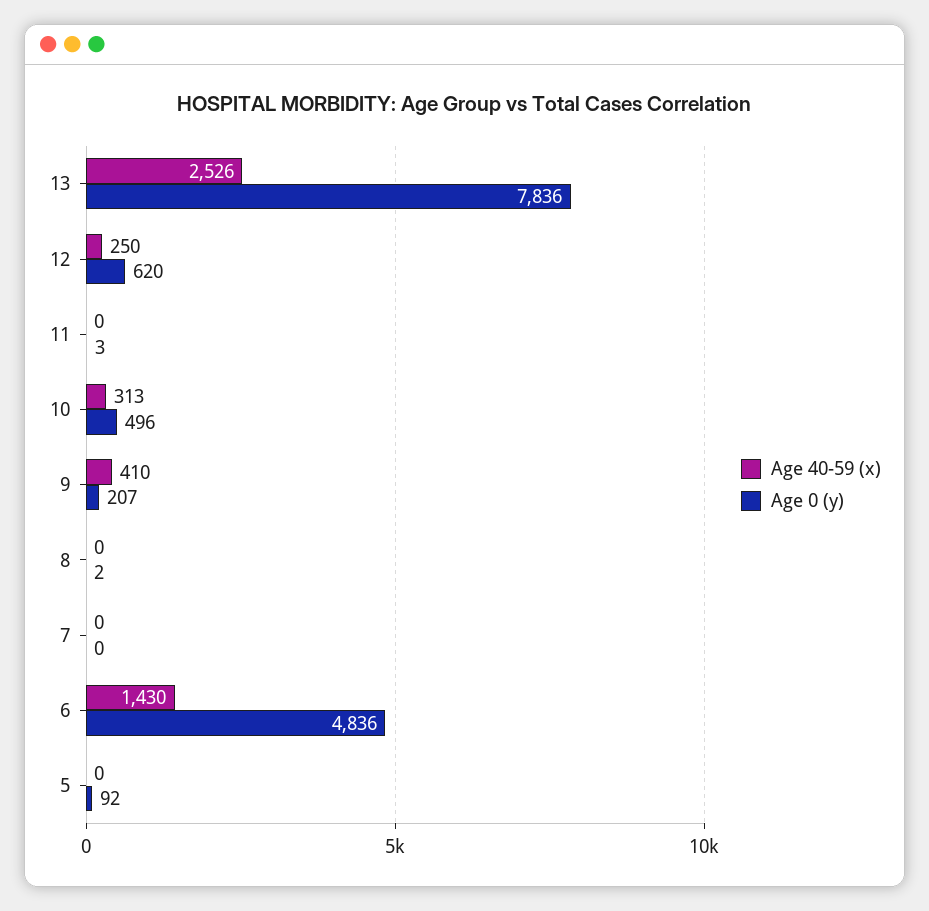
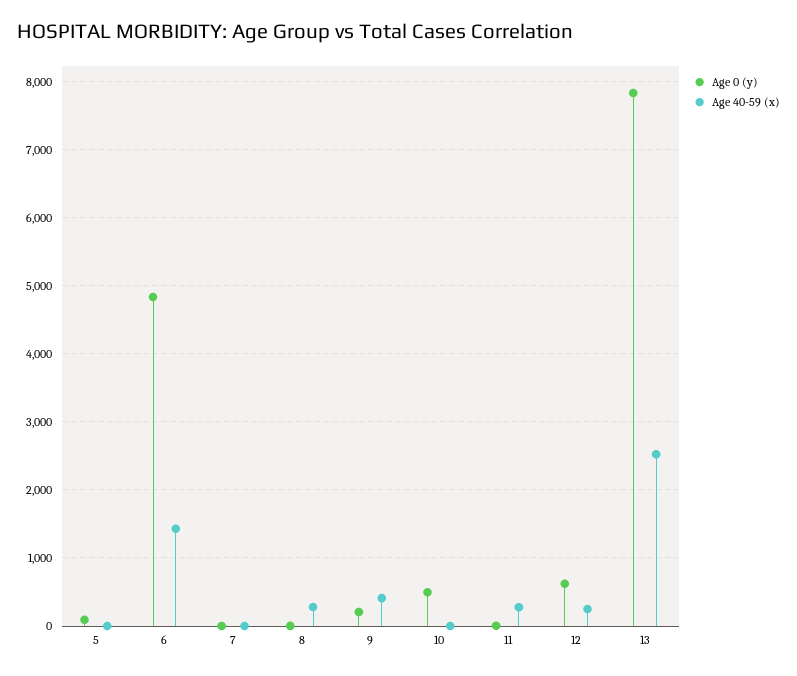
  {
    "Age 40-59 (x)": {
      "13": 2526,
      "12": 250,
-     "11": 0,
+     "11": 300,
-     "10": 313,
+     "10": 0,
      "9": 410,
-     "8": 0,
+     "8": 300,
      "7": 0,
      "6": 1430,
      "5": 0
    },
    "Age 0 (y)": {
      "13": 7836,
      "12": 620,
      "11": 3,
      "10": 496,
      "9": 207,
      "8": 2,
      "7": 0,
      "6": 4836,
      "5": 92
    }
  }

